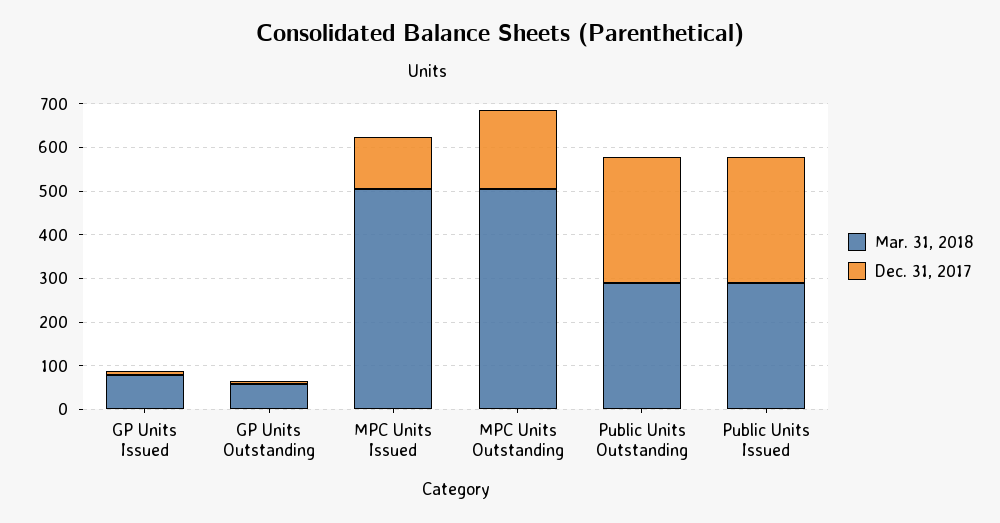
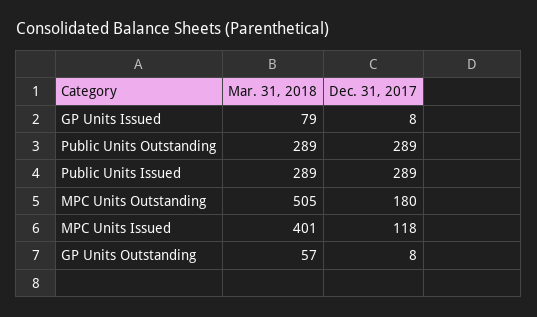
  {
    "Mar. 31, 2018": {
      "GP Units Issued": 79,
      "GP Units Outstanding": 57,
-     "MPC Units Issued": 500,
+     "MPC Units Issued": 401,
      "MPC Units Outstanding": 505,
      "Public Units Outstanding": 289,
      "Public Units Issued": 289
    },
    "Dec. 31, 2017": {
      "GP Units Issued": 8,
      "GP Units Outstanding": 8,
      "MPC Units Issued": 118,
      "MPC Units Outstanding": 180,
      "Public Units Outstanding": 289,
      "Public Units Issued": 289
    }
  }

